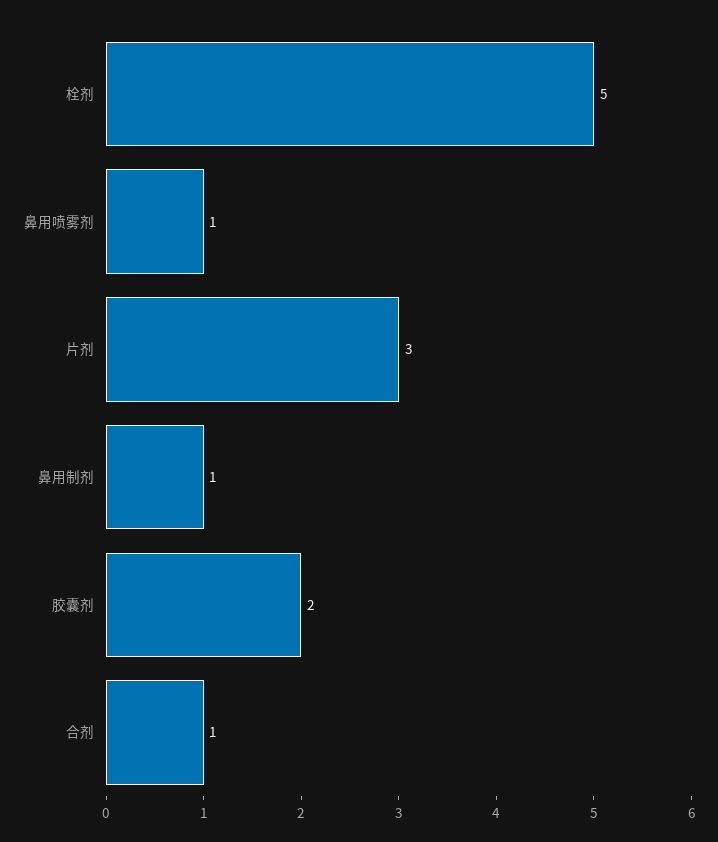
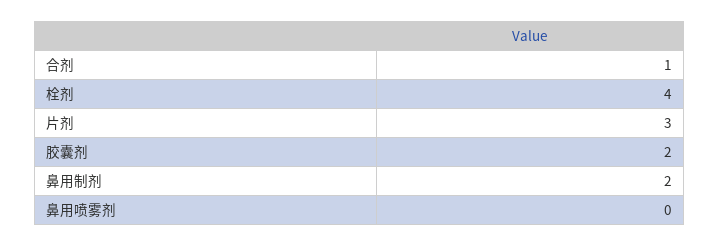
  {
-   "栓剂": 5,
+   "栓剂": 4,
-   "鼻用喷雾剂": 1,
+   "鼻用喷雾剂": 0,
    "片剂": 3,
-   "鼻用制剂": 1,
+   "鼻用制剂": 2,
    "胶囊剂": 2,
    "合剂": 1
  }

